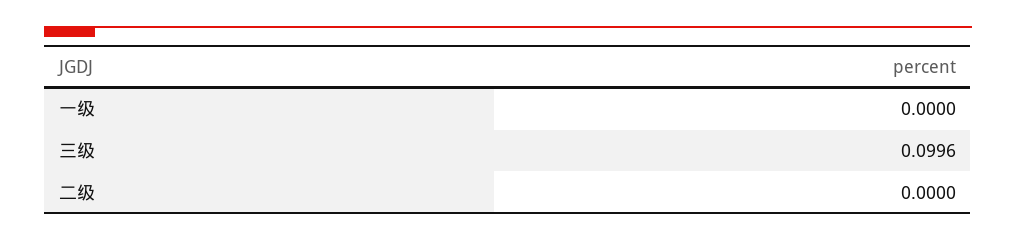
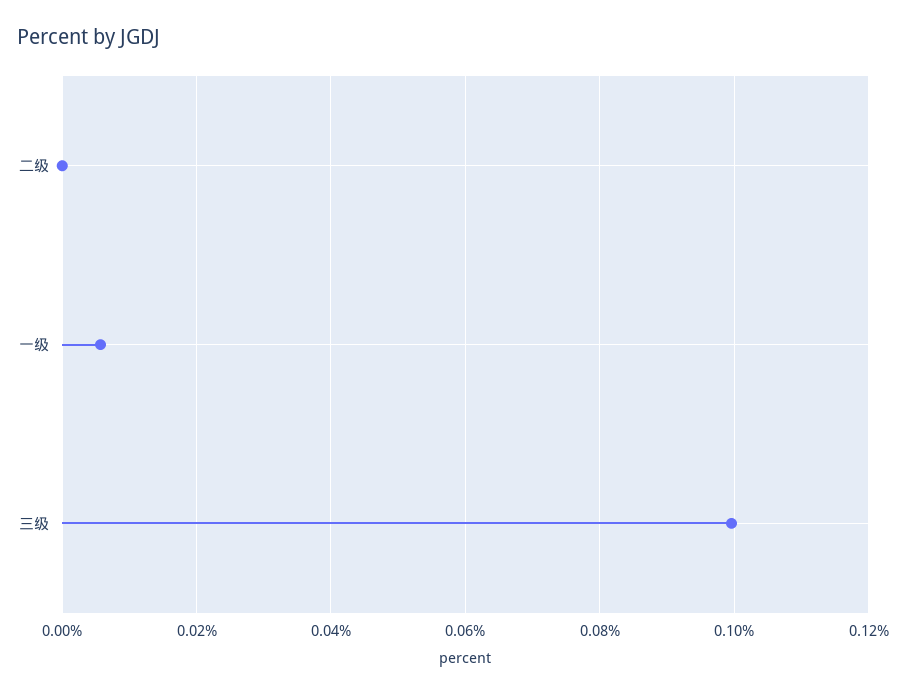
  {
-   "一级": 0,
+   "一级": 0.006,
    "三级": 0.0996,
    "二级": 0
  }

